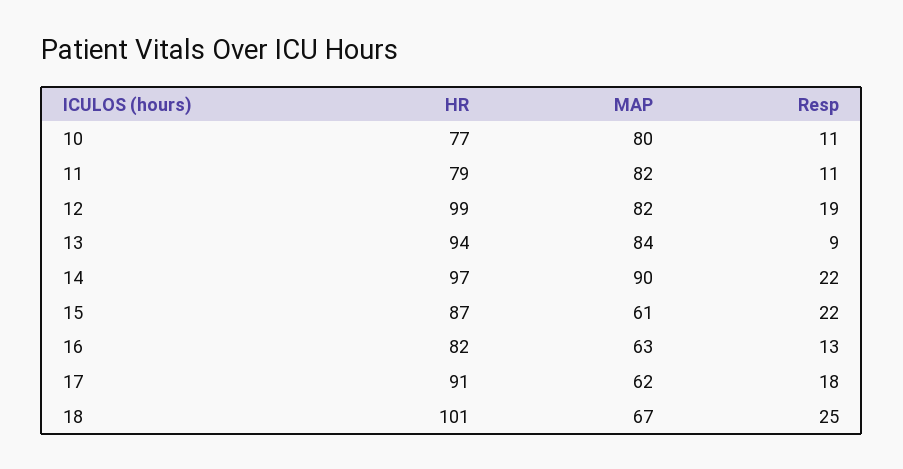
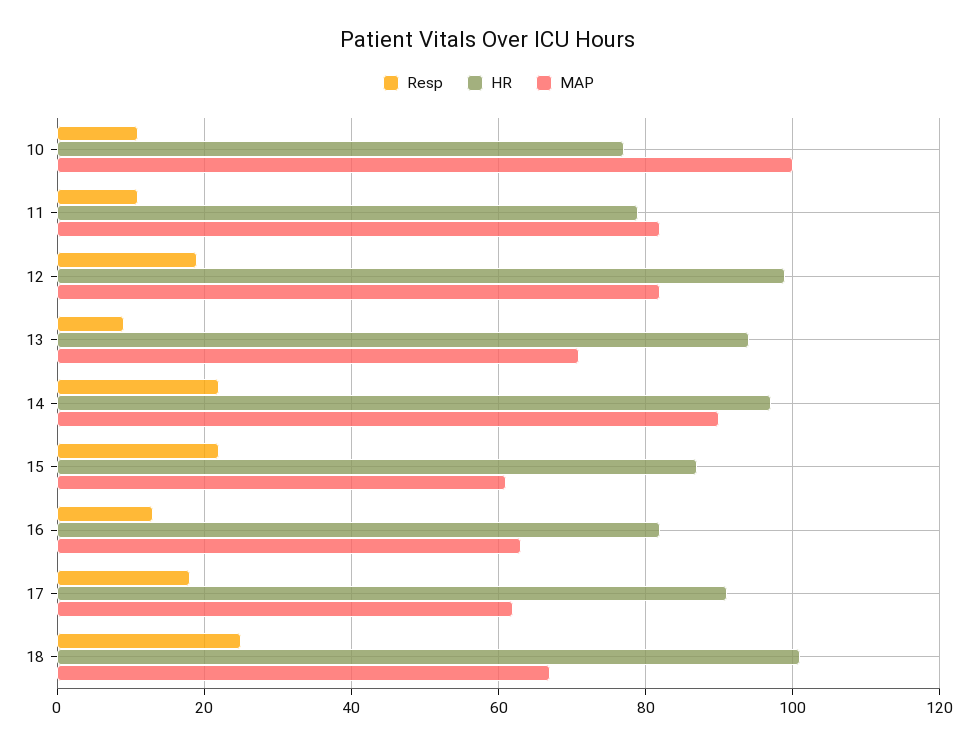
  {
    "HR": {
      "10": 77,
      "11": 79,
      "12": 99,
      "13": 94,
      "14": 97,
      "15": 87,
      "16": 82,
      "17": 91,
      "18": 101
    },
    "MAP": {
-     "10": 80,
+     "10": 100,
      "11": 82,
      "12": 82,
-     "13": 84,
+     "13": 70,
      "14": 90,
      "15": 61,
      "16": 63,
      "17": 62,
      "18": 67
    },
    "Resp": {
      "10": 11,
      "11": 11,
      "12": 19,
      "13": 9,
      "14": 22,
      "15": 22,
      "16": 13,
      "17": 18,
      "18": 25
    }
  }

